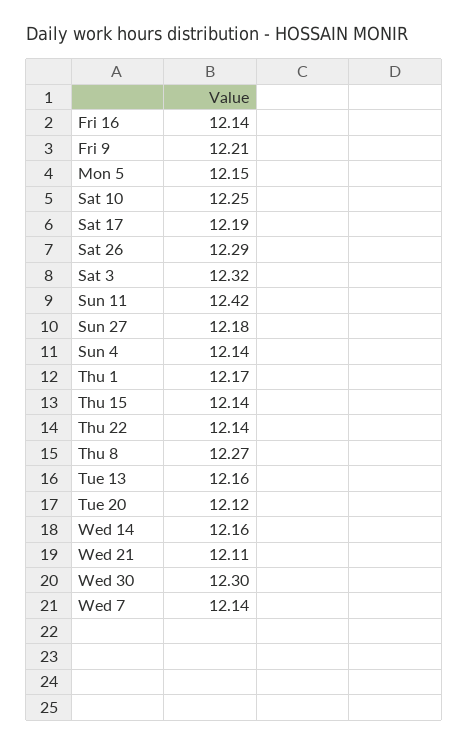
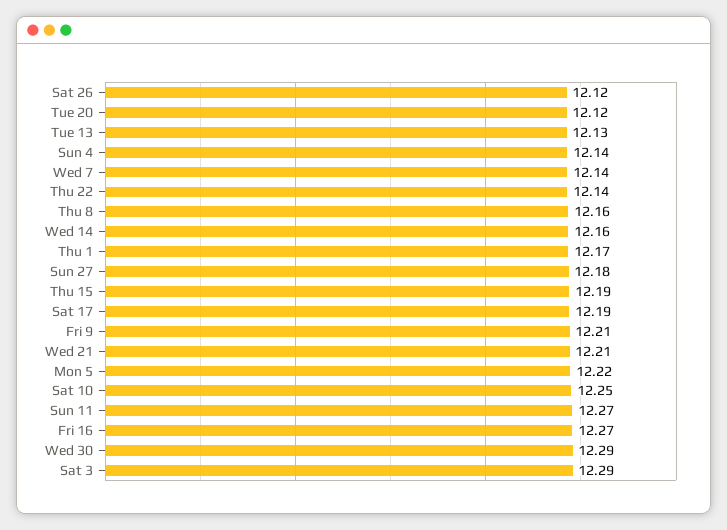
  {
-   "Fri 16": 12.14,
+   "Fri 16": 12.27,
    "Fri 9": 12.21,
-   "Mon 5": 12.15,
+   "Mon 5": 12.22,
    "Sat 10": 12.25,
    "Sat 17": 12.19,
-   "Sat 26": 12.29,
+   "Sat 26": 12.12,
-   "Sat 3": 12.32,
+   "Sat 3": 12.29,
-   "Sun 11": 12.42,
+   "Sun 11": 12.27,
    "Sun 27": 12.18,
    "Sun 4": 12.14,
    "Thu 1": 12.17,
-   "Thu 15": 12.14,
+   "Thu 15": 12.19,
    "Thu 22": 12.14,
-   "Thu 8": 12.27,
+   "Thu 8": 12.16,
-   "Tue 13": 12.16,
+   "Tue 13": 12.13,
    "Tue 20": 12.12,
    "Wed 14": 12.16,
-   "Wed 21": 12.11,
+   "Wed 21": 12.21,
-   "Wed 30": 12.3,
+   "Wed 30": 12.29,
    "Wed 7": 12.14
  }

